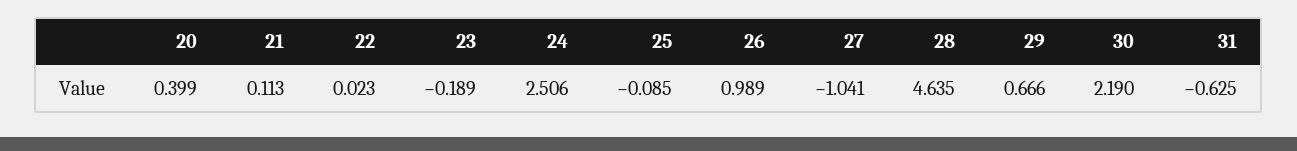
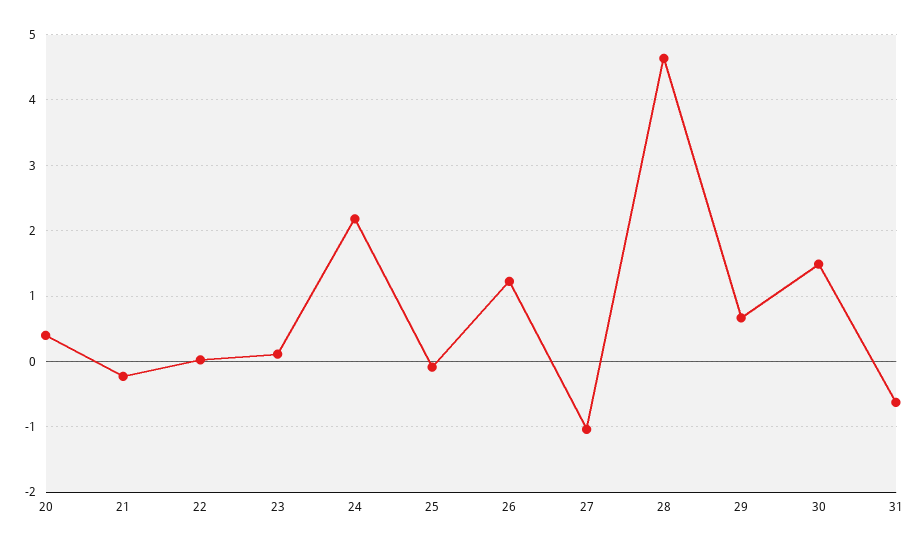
  {
    "20": 0.399,
-   "21": 0.113,
+   "21": -0.2,
    "22": 0.023,
-   "23": -0.189,
+   "23": 0.1,
-   "24": 2.506,
+   "24": 2.2,
    "25": -0.085,
-   "26": 0.989,
+   "26": 1.2,
    "27": -1.041,
    "28": 4.635,
    "29": 0.666,
-   "30": 2.19,
+   "30": 1.5,
    "31": -0.625
  }

